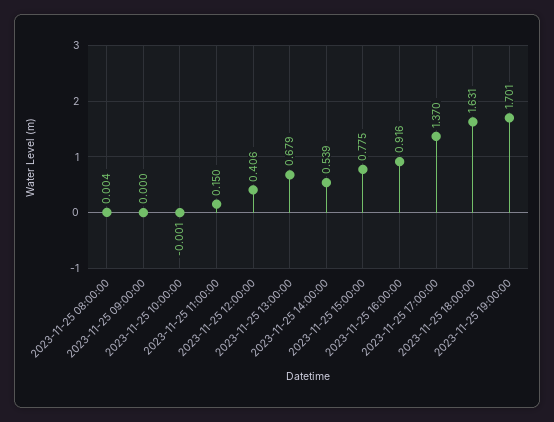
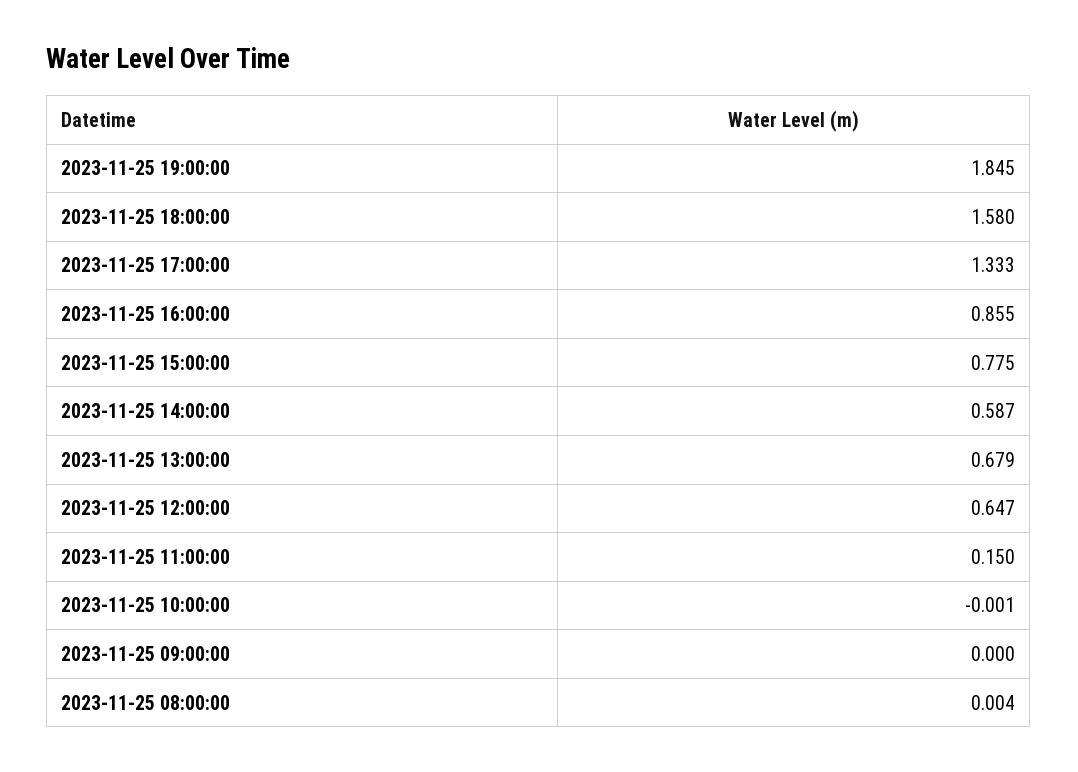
  {
    "2023-11-25 08:00:00": 0.004,
    "2023-11-25 09:00:00": 0,
    "2023-11-25 10:00:00": -0.001,
    "2023-11-25 11:00:00": 0.15,
-   "2023-11-25 12:00:00": 0.406,
+   "2023-11-25 12:00:00": 0.647,
    "2023-11-25 13:00:00": 0.679,
-   "2023-11-25 14:00:00": 0.539,
+   "2023-11-25 14:00:00": 0.587,
    "2023-11-25 15:00:00": 0.775,
-   "2023-11-25 16:00:00": 0.916,
+   "2023-11-25 16:00:00": 0.855,
-   "2023-11-25 17:00:00": 1.37,
+   "2023-11-25 17:00:00": 1.333,
-   "2023-11-25 18:00:00": 1.631,
+   "2023-11-25 18:00:00": 1.58,
-   "2023-11-25 19:00:00": 1.701
+   "2023-11-25 19:00:00": 1.845
  }

